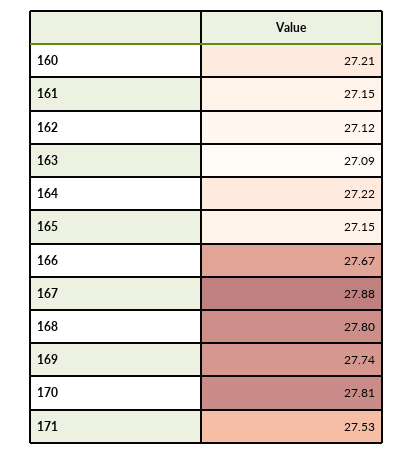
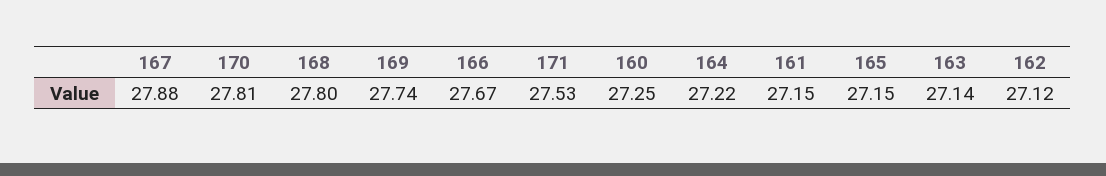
  {
-   "160": 27.21,
+   "160": 27.25,
    "161": 27.15,
    "162": 27.12,
-   "163": 27.09,
+   "163": 27.14,
    "164": 27.22,
    "165": 27.15,
    "166": 27.67,
    "167": 27.88,
    "168": 27.8,
    "169": 27.74,
    "170": 27.81,
    "171": 27.53
  }

